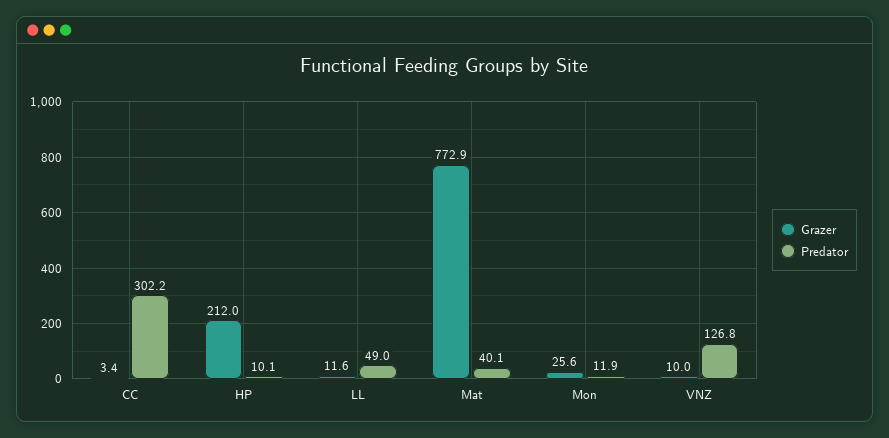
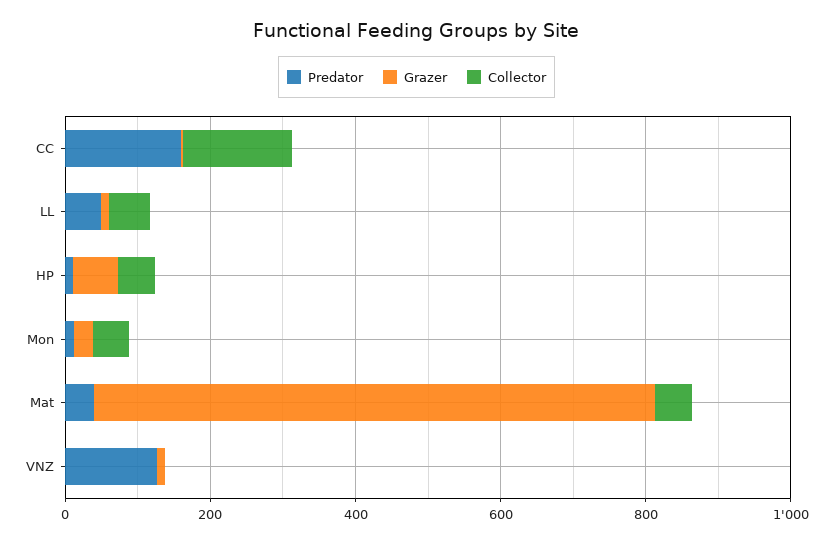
  {
    "Grazer": {
      "CC": 3.4,
-     "HP": 212,
+     "HP": 50,
      "LL": 11.6,
      "Mat": 772.9,
      "Mon": 25.6,
      "VNZ": 10
    },
    "Predator": {
-     "CC": 302.2,
+     "CC": 150,
      "HP": 10.1,
      "LL": 49,
      "Mat": 40.1,
      "Mon": 11.9,
      "VNZ": 126.8
-   }
+   },
+   "Collector": {
+     "CC": 150,
+     "LL": 50,
+     "HP": 50,
+     "Mon": 50,
+     "Mat": 50,
+     "VNZ": 0
+   }
  }

